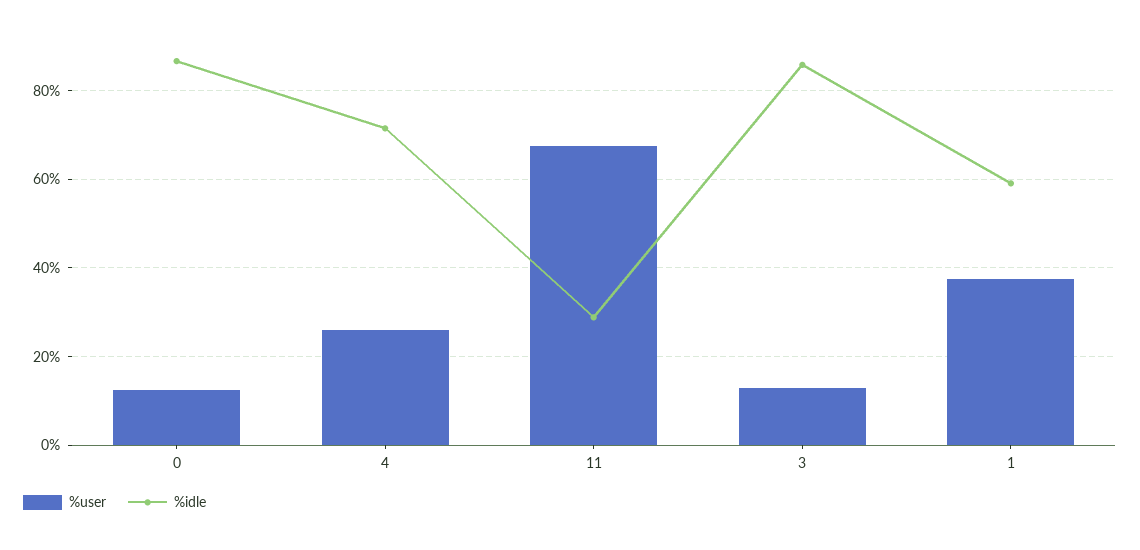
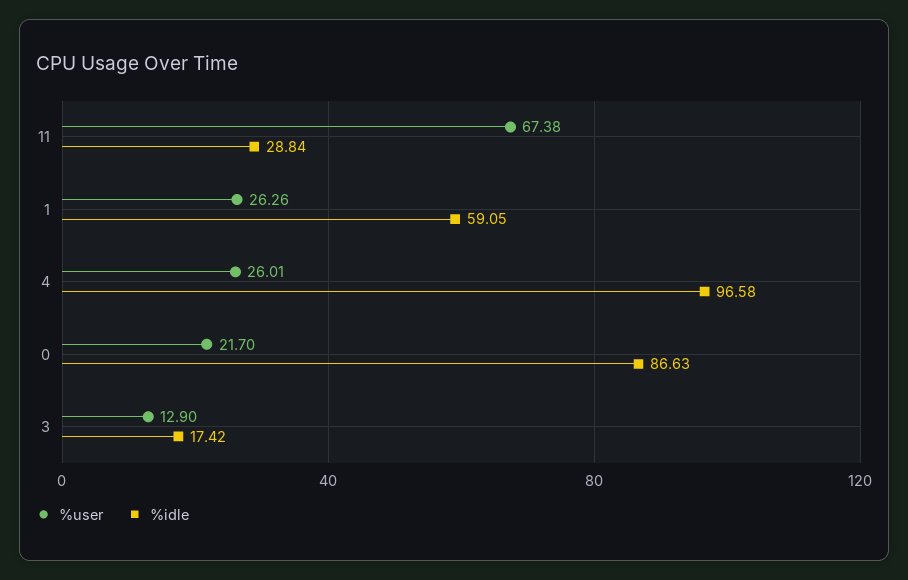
  {
    "%user": {
-     "0": 12,
+     "0": 21.7,
      "4": 26.01,
      "11": 67.38,
      "3": 12.9,
-     "1": 38
+     "1": 26.26
    },
    "%idle": {
      "0": 86.63,
-     "4": 72,
+     "4": 96.58,
      "11": 28.84,
-     "3": 86,
+     "3": 17.42,
      "1": 59.05
    }
  }

